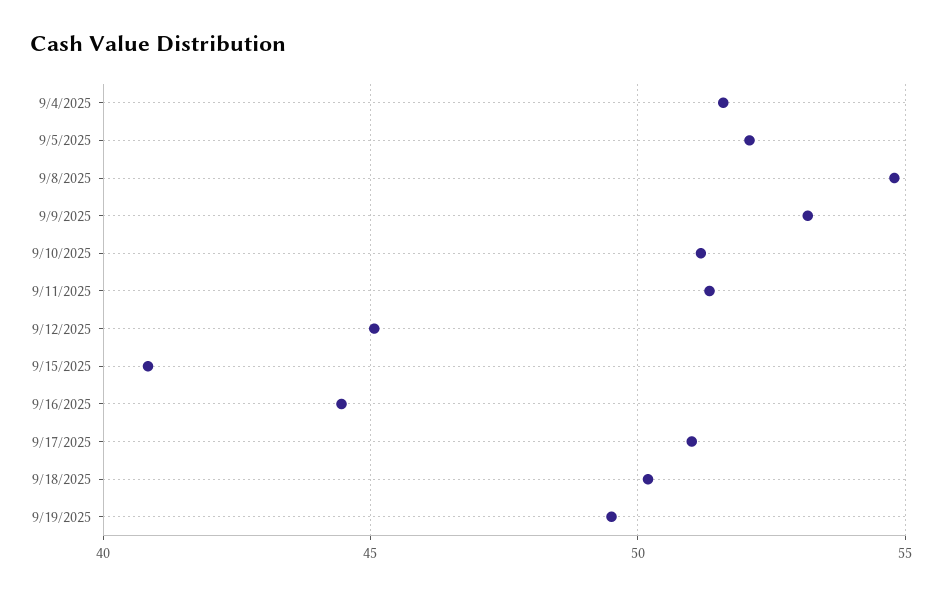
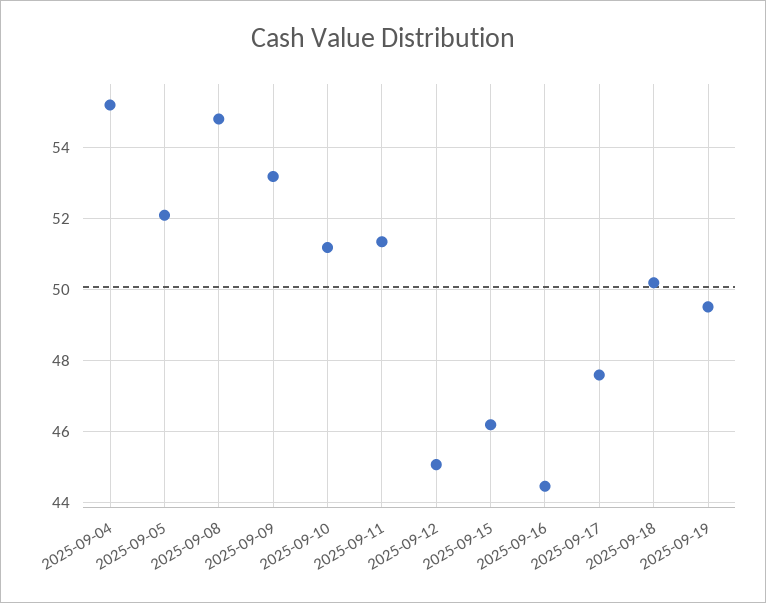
  {
-   "9/4/2025": 51.5,
+   "9/4/2025": 55.2,
    "9/5/2025": 52,
    "9/8/2025": 54.8,
    "9/9/2025": 53.2,
    "9/10/2025": 51.2,
    "9/11/2025": 51.4,
    "9/12/2025": 45,
-   "9/15/2025": 41,
+   "9/15/2025": 46.2,
    "9/16/2025": 44.4,
-   "9/17/2025": 51,
+   "9/17/2025": 47.6,
    "9/18/2025": 50.2,
    "9/19/2025": 49.6
  }

